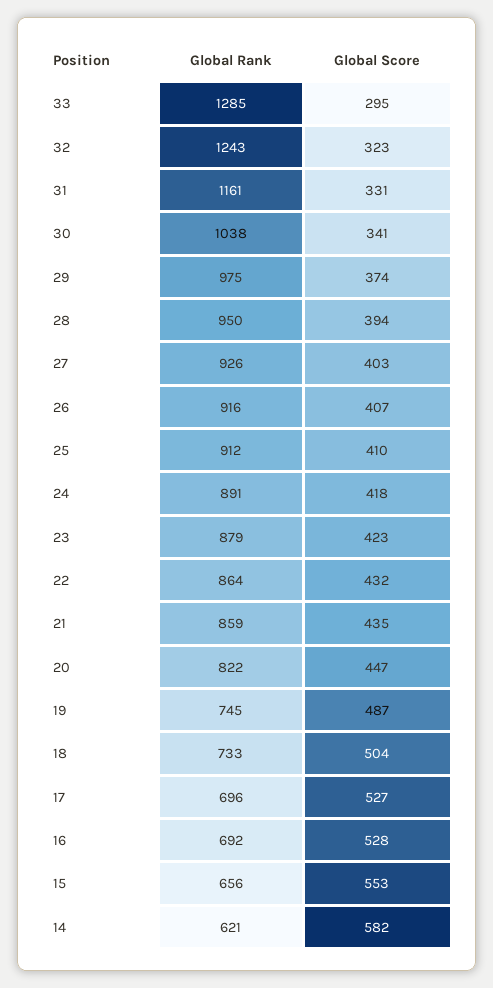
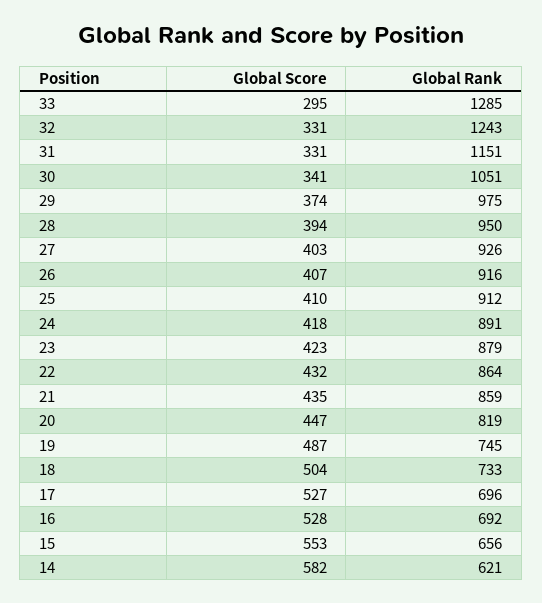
  {
    "Global Rank": {
      "33": 1285,
      "32": 1243,
-     "31": 1161,
+     "31": 1151,
-     "30": 1038,
+     "30": 1051,
      "29": 975,
      "28": 950,
      "27": 926,
      "26": 916,
      "25": 912,
      "24": 891,
      "23": 879,
      "22": 864,
      "21": 859,
-     "20": 822,
+     "20": 819,
      "19": 745,
      "18": 733,
      "17": 696,
      "16": 692,
      "15": 656,
      "14": 621
    },
    "Global Score": {
      "33": 295,
-     "32": 323,
+     "32": 331,
      "31": 331,
      "30": 341,
      "29": 374,
      "28": 394,
      "27": 403,
      "26": 407,
      "25": 410,
      "24": 418,
      "23": 423,
      "22": 432,
      "21": 435,
      "20": 447,
      "19": 487,
      "18": 504,
      "17": 527,
      "16": 528,
      "15": 553,
      "14": 582
    }
  }

